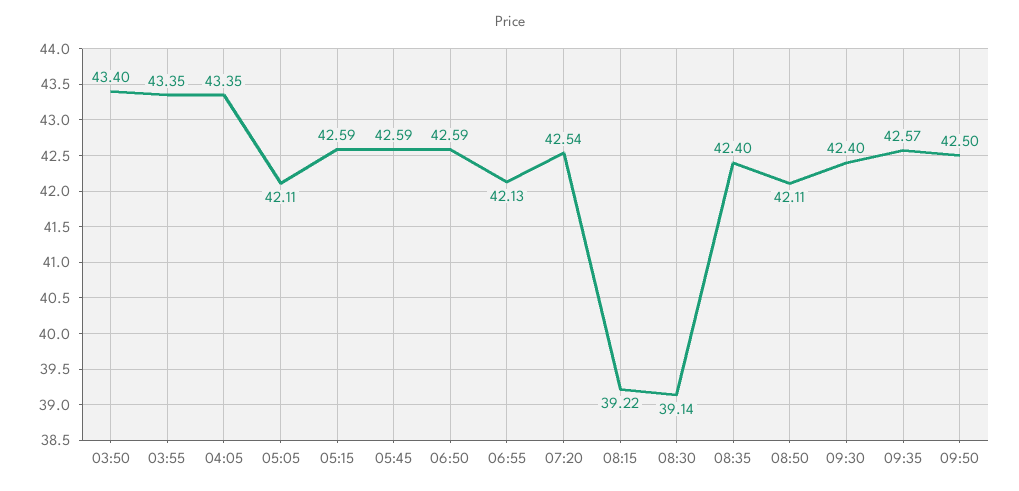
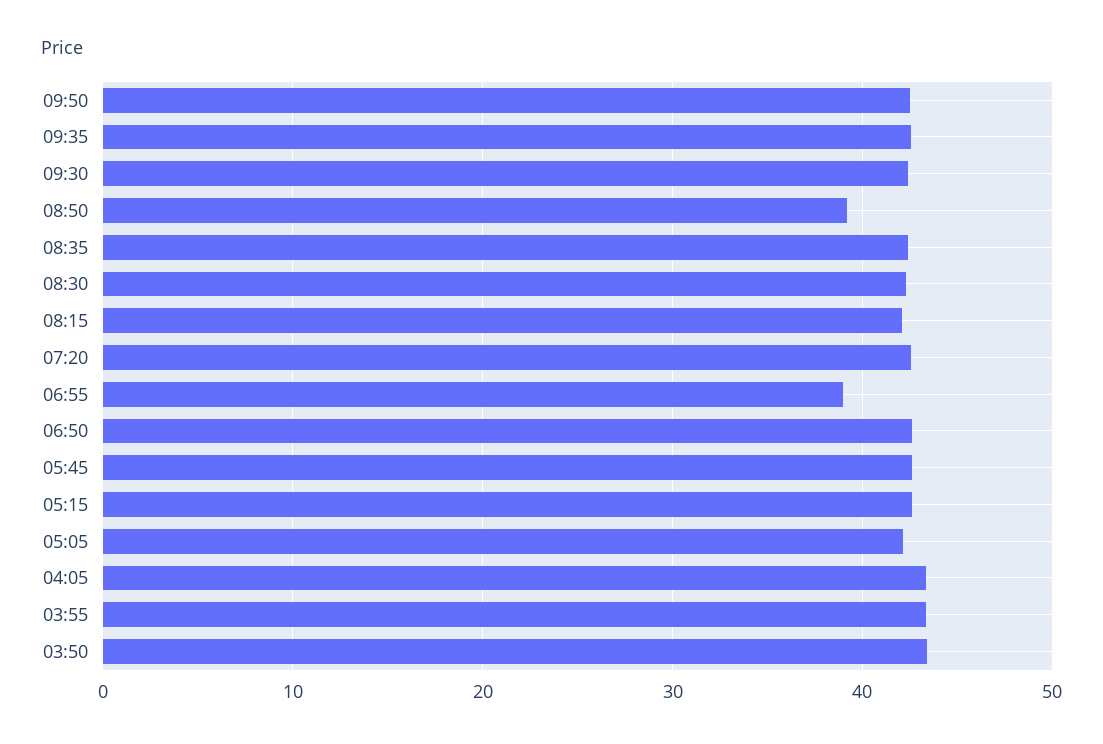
  {
    "03:50": 43.4,
    "03:55": 43.35,
    "04:05": 43.35,
    "05:05": 42.11,
    "05:15": 42.59,
    "05:45": 42.59,
    "06:50": 42.59,
-   "06:55": 42.13,
+   "06:55": 39,
    "07:20": 42.54,
-   "08:15": 39.22,
+   "08:15": 42,
-   "08:30": 39.14,
+   "08:30": 42,
    "08:35": 42.4,
-   "08:50": 42.11,
+   "08:50": 39,
    "09:30": 42.4,
    "09:35": 42.57,
    "09:50": 42.5
  }

